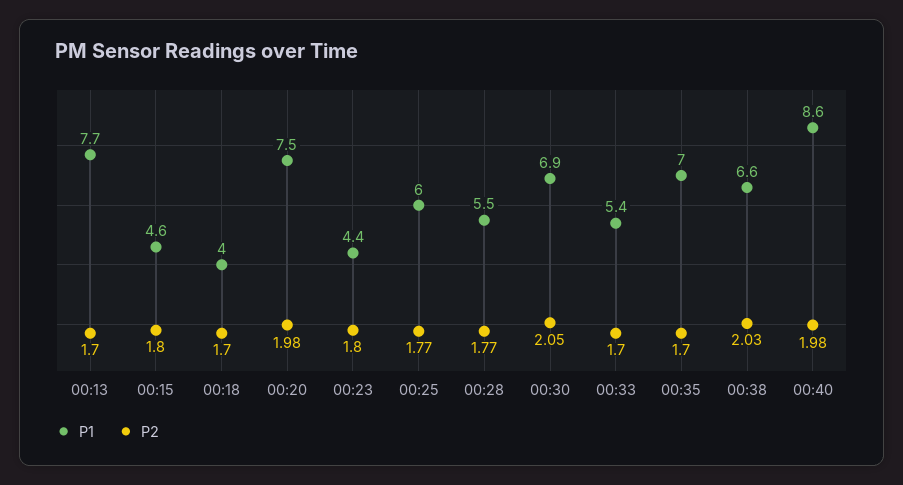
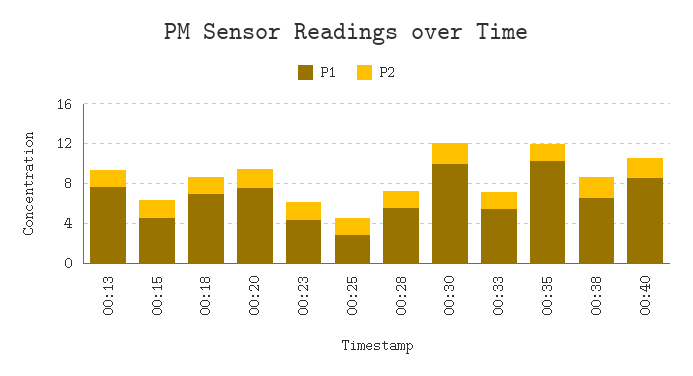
  {
    "P1": {
      "00:13": 7.7,
      "00:15": 4.6,
-     "00:18": 4,
+     "00:18": 7,
      "00:20": 7.5,
      "00:23": 4.4,
-     "00:25": 6,
+     "00:25": 3,
      "00:28": 5.5,
-     "00:30": 6.9,
+     "00:30": 10,
      "00:33": 5.4,
-     "00:35": 7,
+     "00:35": 10,
      "00:38": 6.6,
      "00:40": 8.6
    },
    "P2": {
      "00:13": 1.7,
      "00:15": 1.8,
      "00:18": 1.7,
      "00:20": 1.98,
      "00:23": 1.8,
      "00:25": 1.77,
      "00:28": 1.77,
      "00:30": 2.05,
      "00:33": 1.7,
      "00:35": 1.7,
      "00:38": 2.03,
      "00:40": 1.98
    }
  }

